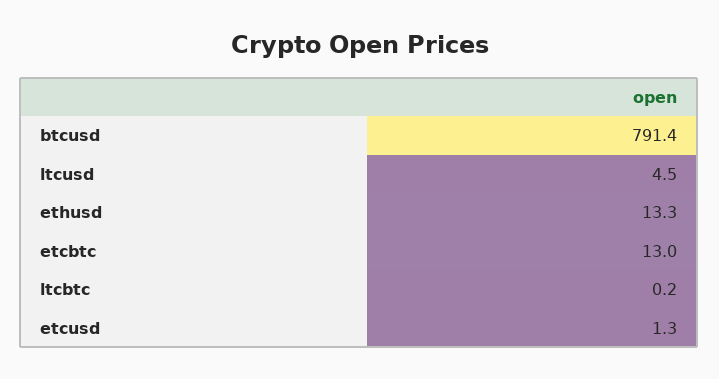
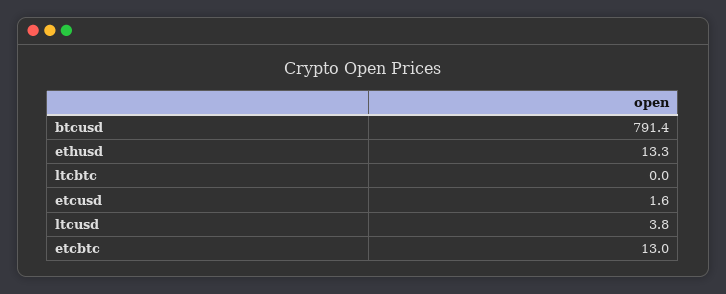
  {
    "btcusd": 791.4,
-   "ltcusd": 4.5,
+   "ltcusd": 3.8,
    "ethusd": 13.3,
    "etcbtc": 13,
-   "ltcbtc": 0.2,
+   "ltcbtc": 0,
-   "etcusd": 1.3
+   "etcusd": 1.6
  }

